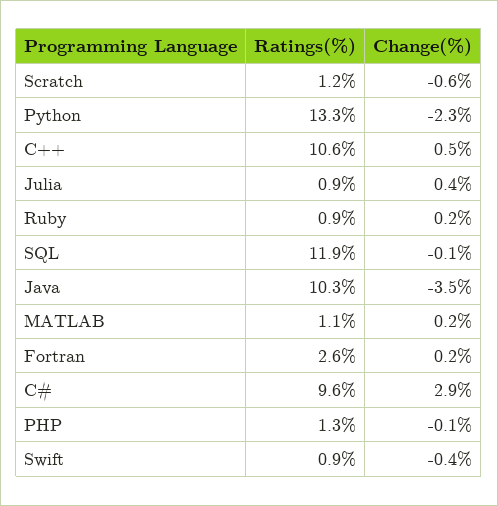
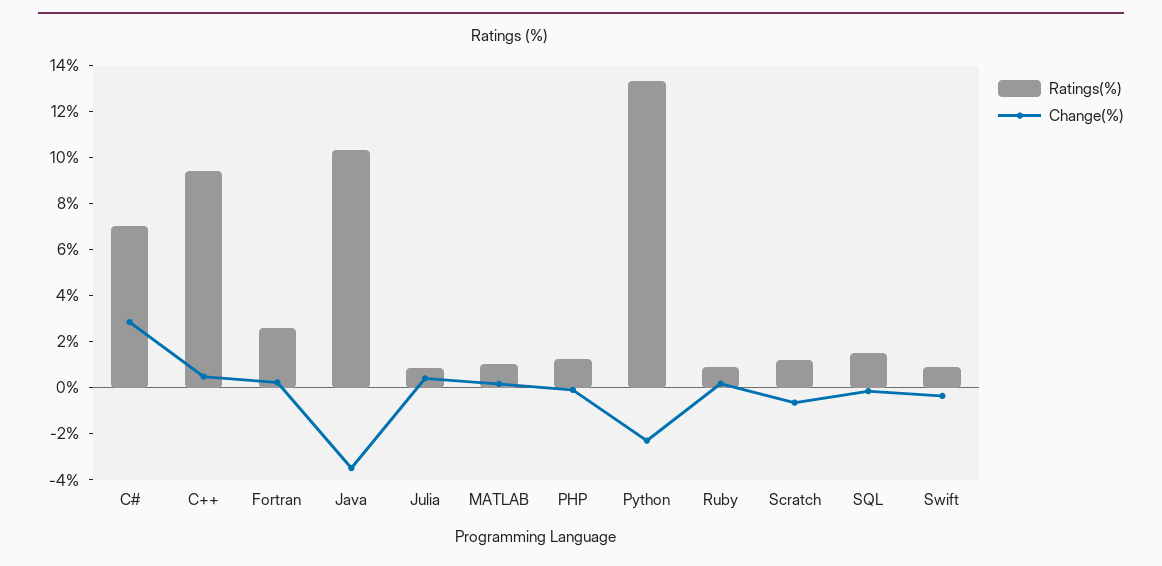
  {
    "Ratings(%)": {
      "Scratch": 1.2,
      "Python": 13.3,
-     "C++": 10.6,
+     "C++": 9.5,
      "Julia": 0.9,
      "Ruby": 0.9,
-     "SQL": 11.9,
+     "SQL": 1.5,
      "Java": 10.3,
      "MATLAB": 1.1,
      "Fortran": 2.6,
-     "C#": 9.6,
+     "C#": 7,
      "PHP": 1.3,
      "Swift": 0.9
    },
    "Change(%)": {
      "Scratch": -0.6,
      "Python": -2.3,
      "C++": 0.5,
      "Julia": 0.4,
      "Ruby": 0.2,
      "SQL": -0.1,
      "Java": -3.5,
      "MATLAB": 0.2,
      "Fortran": 0.2,
      "C#": 2.9,
      "PHP": -0.1,
      "Swift": -0.4
    }
  }

